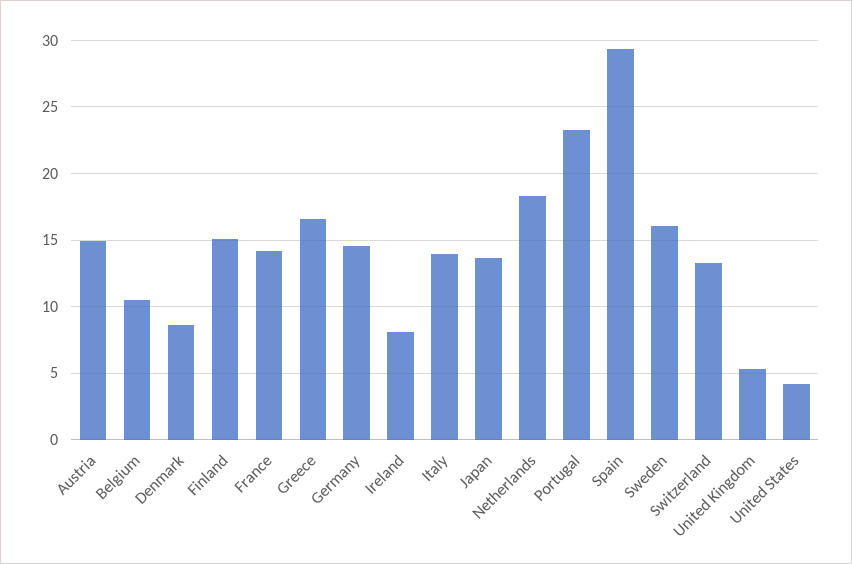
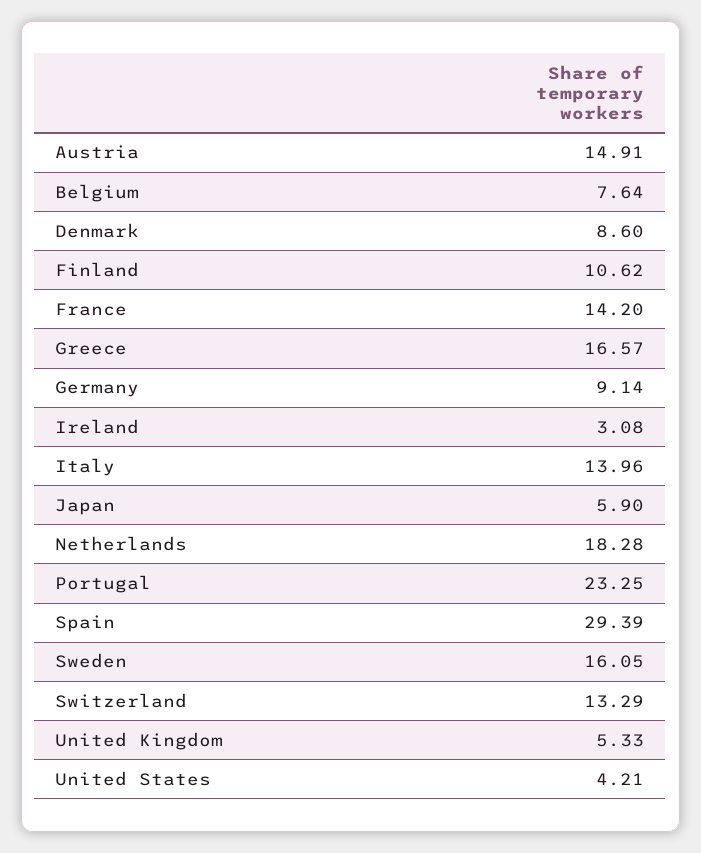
  {
    "Austria": 14.91,
-   "Belgium": 10.5,
+   "Belgium": 7.64,
    "Denmark": 8.6,
-   "Finland": 15,
+   "Finland": 10.62,
    "France": 14.2,
    "Greece": 16.57,
-   "Germany": 14.5,
+   "Germany": 9.14,
-   "Ireland": 8,
+   "Ireland": 3.08,
    "Italy": 13.96,
-   "Japan": 13.5,
+   "Japan": 5.9,
    "Netherlands": 18.28,
    "Portugal": 23.25,
    "Spain": 29.39,
    "Sweden": 16.05,
    "Switzerland": 13.29,
    "United Kingdom": 5.33,
    "United States": 4.21
  }

